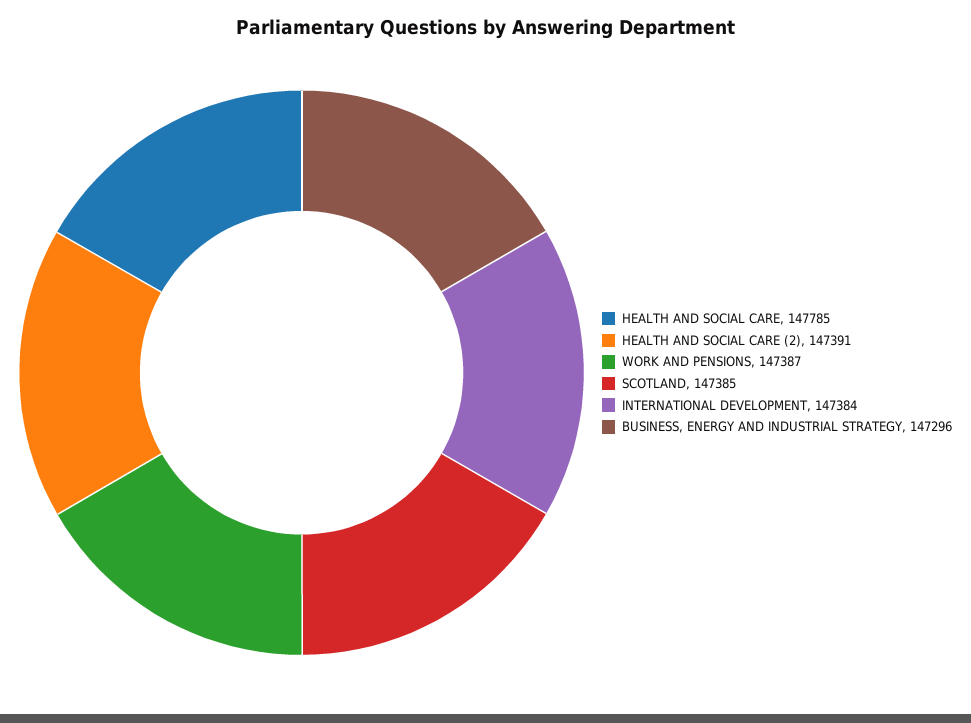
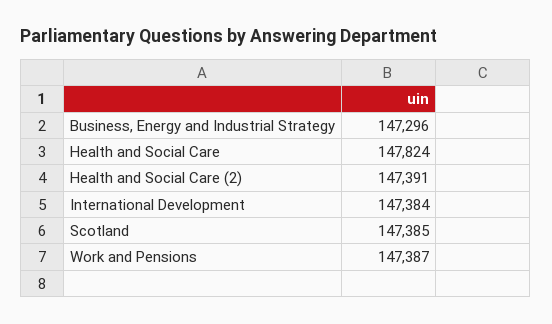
  {
-   "HEALTH AND SOCIAL CARE": 147785,
+   "HEALTH AND SOCIAL CARE": 147824,
    "HEALTH AND SOCIAL CARE (2)": 147391,
    "WORK AND PENSIONS": 147387,
    "SCOTLAND": 147385,
    "INTERNATIONAL DEVELOPMENT": 147384,
    "BUSINESS, ENERGY AND INDUSTRIAL STRATEGY": 147296
  }

